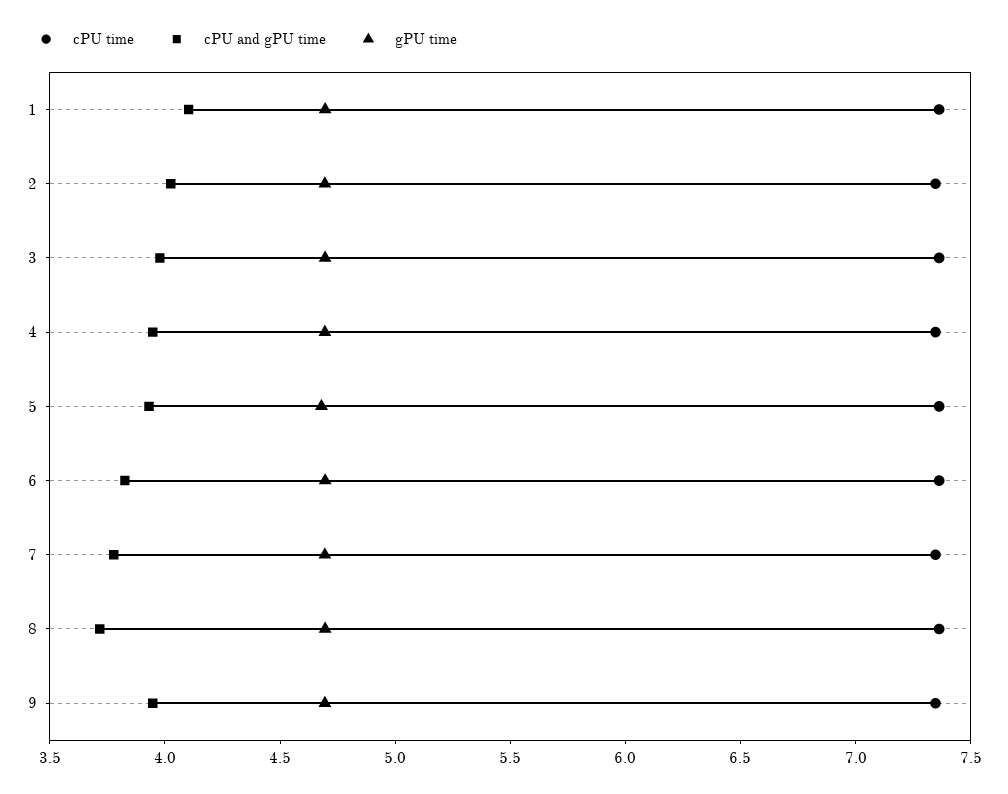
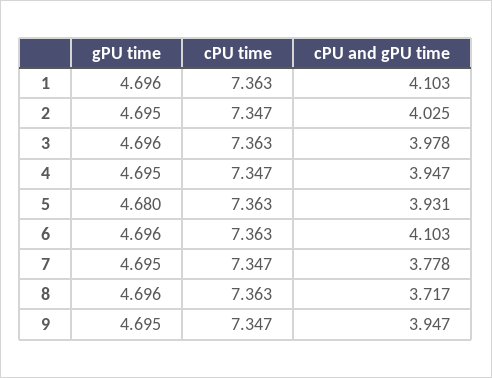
  {
    "cPU time": {
      "1": 7.363,
      "2": 7.347,
      "3": 7.363,
      "4": 7.347,
      "5": 7.363,
      "6": 7.363,
      "7": 7.347,
      "8": 7.363,
      "9": 7.347
    },
    "cPU and gPU time": {
      "1": 4.103,
      "2": 4.025,
      "3": 3.978,
      "4": 3.947,
      "5": 3.931,
-     "6": 3.8,
+     "6": 4.103,
      "7": 3.778,
      "8": 3.717,
      "9": 3.947
    },
    "gPU time": {
      "1": 4.696,
      "2": 4.695,
      "3": 4.696,
      "4": 4.695,
      "5": 4.68,
      "6": 4.696,
      "7": 4.695,
      "8": 4.696,
      "9": 4.695
    }
  }

